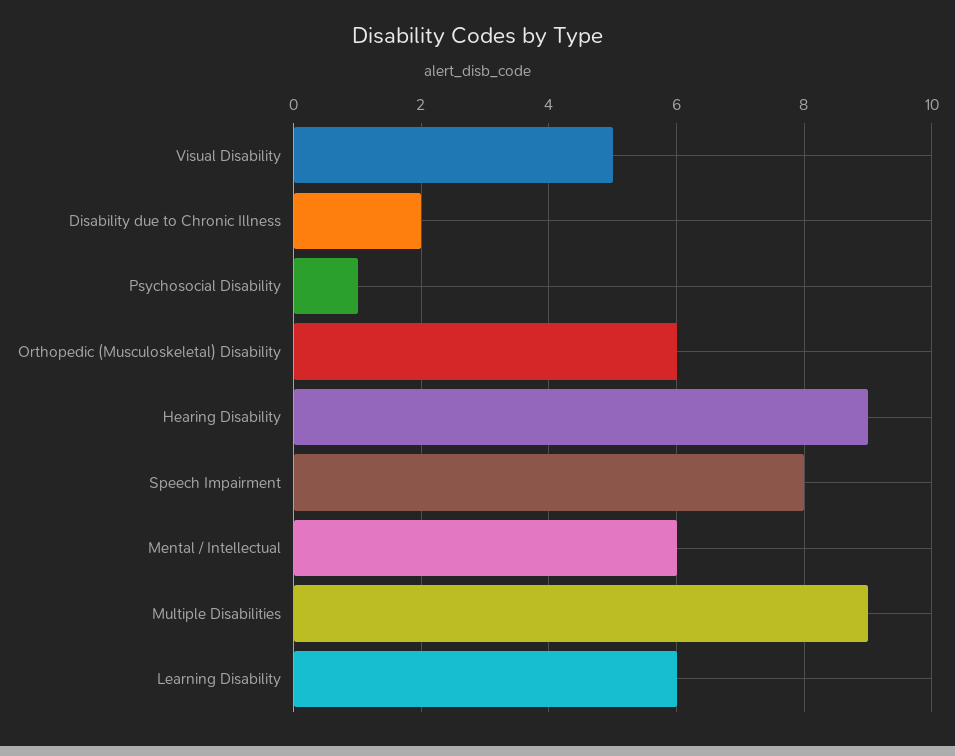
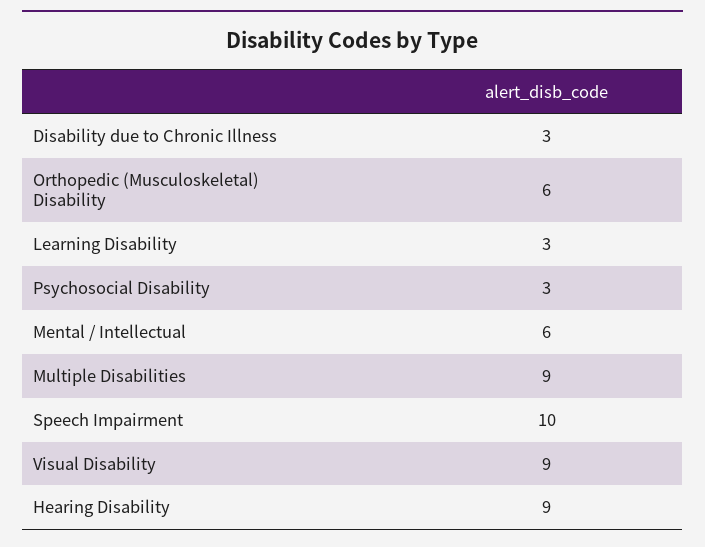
  {
-   "Visual Disability": 5,
+   "Visual Disability": 9,
-   "Disability due to Chronic Illness": 2,
+   "Disability due to Chronic Illness": 3,
-   "Psychosocial Disability": 1,
+   "Psychosocial Disability": 3,
    "Orthopedic (Musculoskeletal) Disability": 6,
    "Hearing Disability": 9,
-   "Speech Impairment": 8,
+   "Speech Impairment": 10,
    "Mental / Intellectual": 6,
    "Multiple Disabilities": 9,
-   "Learning Disability": 6
+   "Learning Disability": 3
  }

